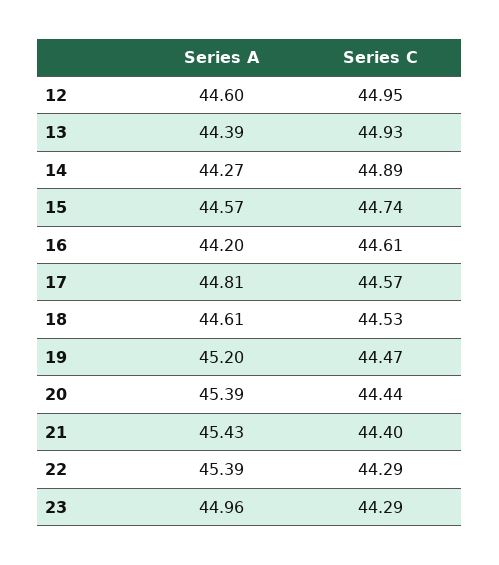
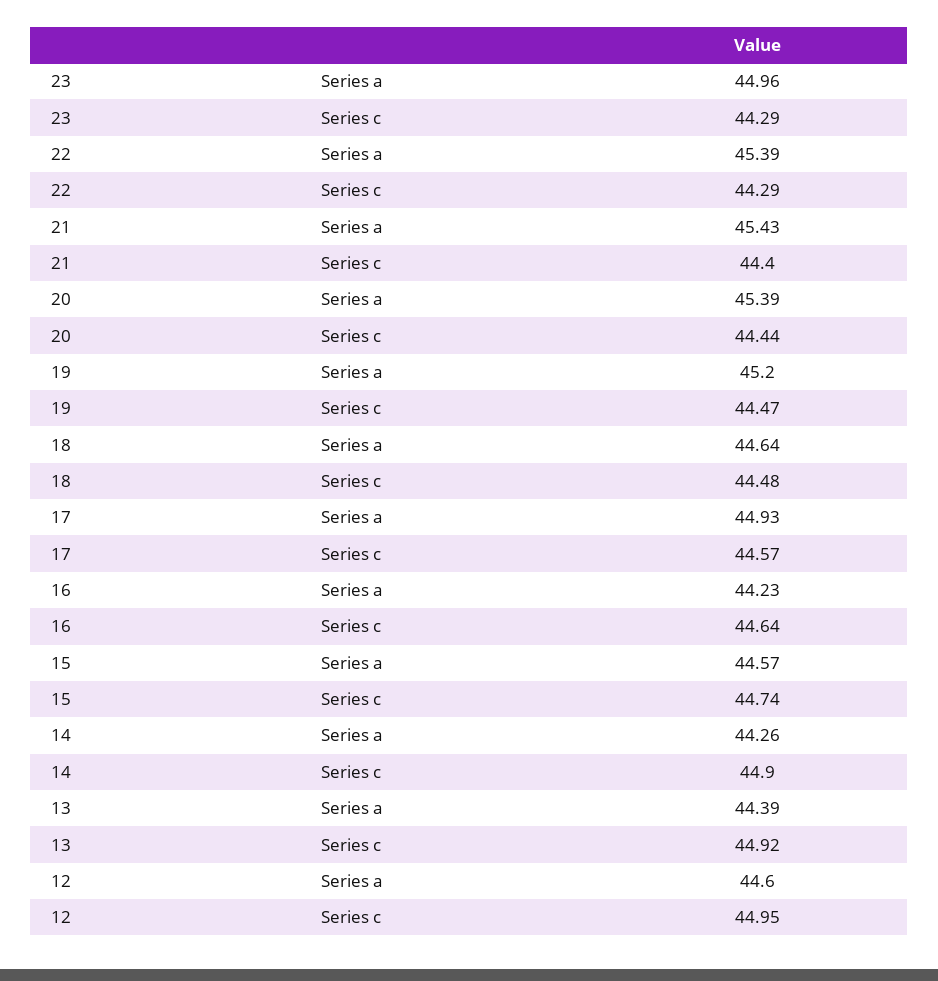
  {
    "Series A": {
      "12": 44.6,
      "13": 44.39,
-     "14": 44.27,
+     "14": 44.26,
      "15": 44.57,
-     "16": 44.2,
+     "16": 44.23,
-     "17": 44.81,
+     "17": 44.93,
-     "18": 44.61,
+     "18": 44.64,
      "19": 45.2,
      "20": 45.39,
      "21": 45.43,
      "22": 45.39,
      "23": 44.96
    },
    "Series C": {
      "12": 44.95,
-     "13": 44.93,
+     "13": 44.92,
-     "14": 44.89,
+     "14": 44.9,
      "15": 44.74,
-     "16": 44.61,
+     "16": 44.64,
      "17": 44.57,
-     "18": 44.53,
+     "18": 44.48,
      "19": 44.47,
      "20": 44.44,
      "21": 44.4,
      "22": 44.29,
      "23": 44.29
    }
  }

